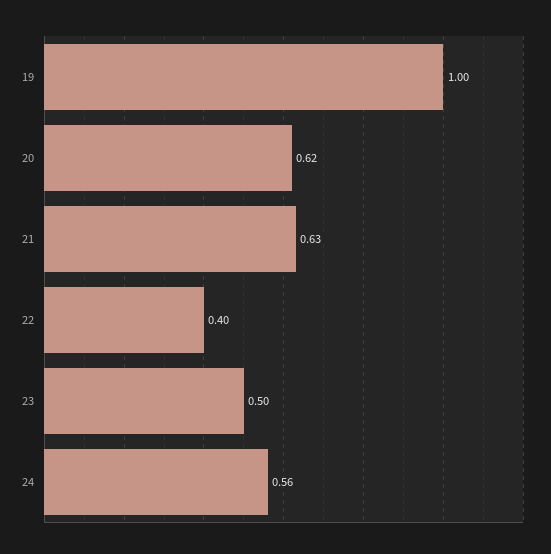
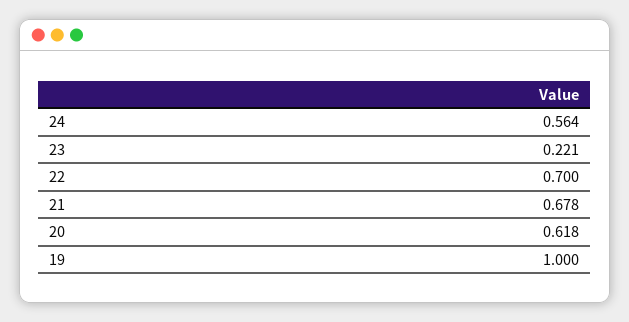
  {
    "19": 1,
    "20": 0.618,
-   "21": 0.63,
+   "21": 0.678,
-   "22": 0.4,
+   "22": 0.7,
-   "23": 0.5,
+   "23": 0.221,
    "24": 0.564
  }

